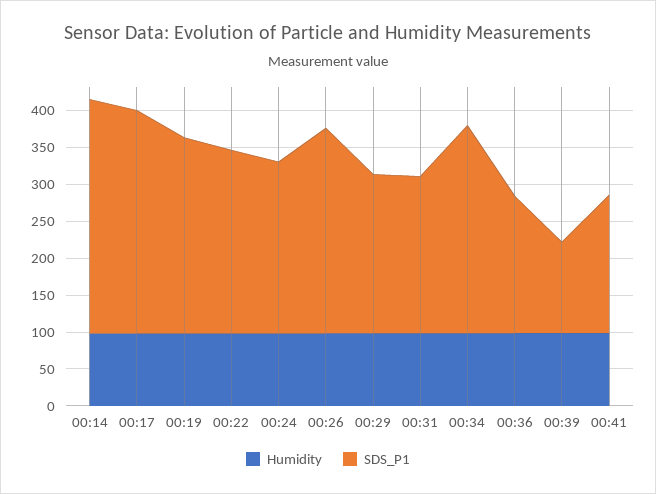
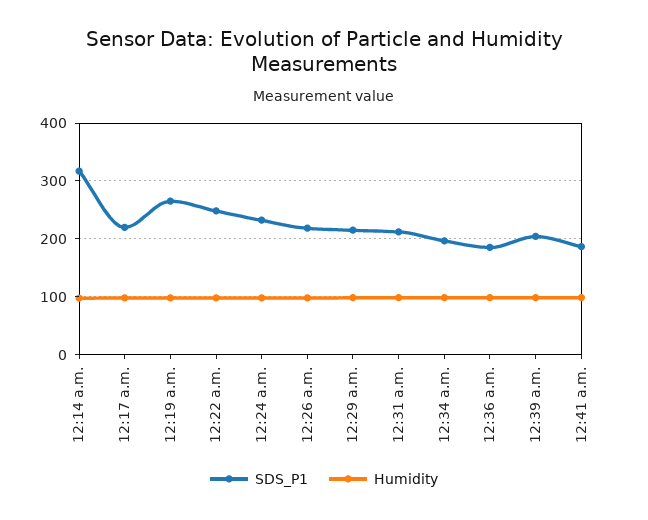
  {
    "Humidity": {
      "00:14": 100,
      "00:17": 100,
      "00:19": 100,
      "00:22": 100,
      "00:24": 100,
      "00:26": 100,
      "00:29": 100,
      "00:31": 100,
      "00:34": 100,
      "00:36": 100,
      "00:39": 100,
      "00:41": 100
    },
    "SDS_P1": {
      "00:14": 320,
-     "00:17": 300,
+     "00:17": 220,
      "00:19": 260,
      "00:22": 240,
      "00:24": 240,
-     "00:26": 275,
+     "00:26": 220,
      "00:29": 220,
      "00:31": 220,
-     "00:34": 275,
+     "00:34": 200,
      "00:36": 180,
-     "00:39": 125,
+     "00:39": 200,
      "00:41": 180
    }
  }

